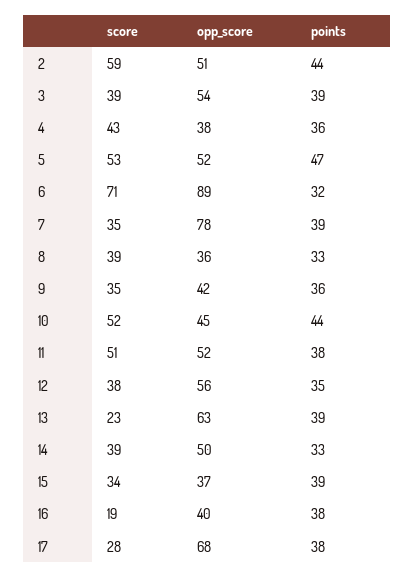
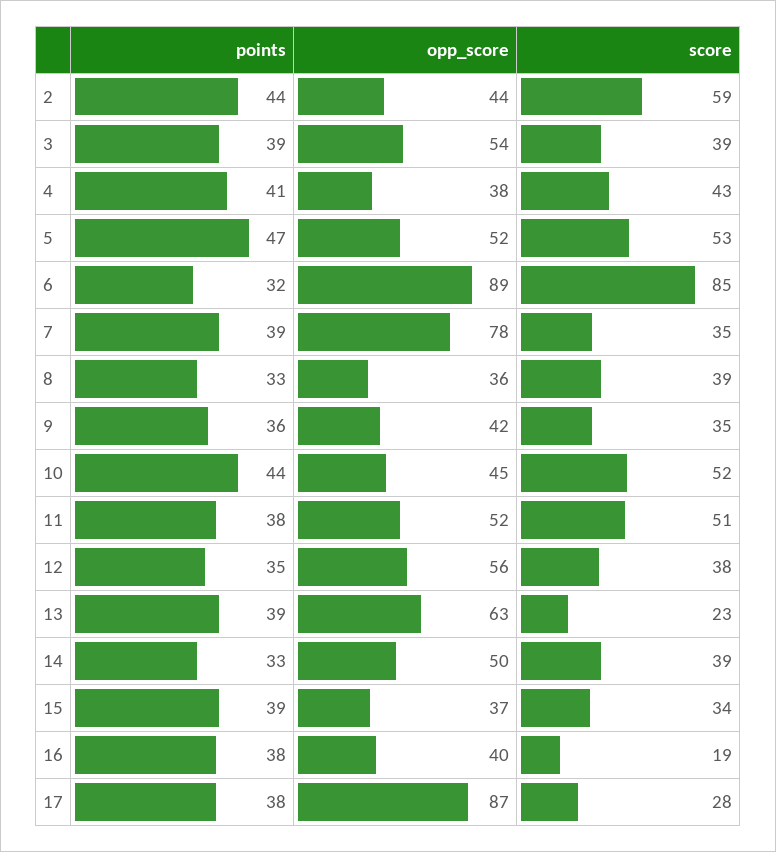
  {
    "score": {
      "2": 59,
      "3": 39,
      "4": 43,
      "5": 53,
-     "6": 71,
+     "6": 85,
      "7": 35,
      "8": 39,
      "9": 35,
      "10": 52,
      "11": 51,
      "12": 38,
      "13": 23,
      "14": 39,
      "15": 34,
      "16": 19,
      "17": 28
    },
    "opp_score": {
-     "2": 51,
+     "2": 44,
      "3": 54,
      "4": 38,
      "5": 52,
      "6": 89,
      "7": 78,
      "8": 36,
      "9": 42,
      "10": 45,
      "11": 52,
      "12": 56,
      "13": 63,
      "14": 50,
      "15": 37,
      "16": 40,
-     "17": 68
+     "17": 87
    },
    "points": {
      "2": 44,
      "3": 39,
-     "4": 36,
+     "4": 41,
      "5": 47,
      "6": 32,
      "7": 39,
      "8": 33,
      "9": 36,
      "10": 44,
      "11": 38,
      "12": 35,
      "13": 39,
      "14": 33,
      "15": 39,
      "16": 38,
      "17": 38
    }
  }

